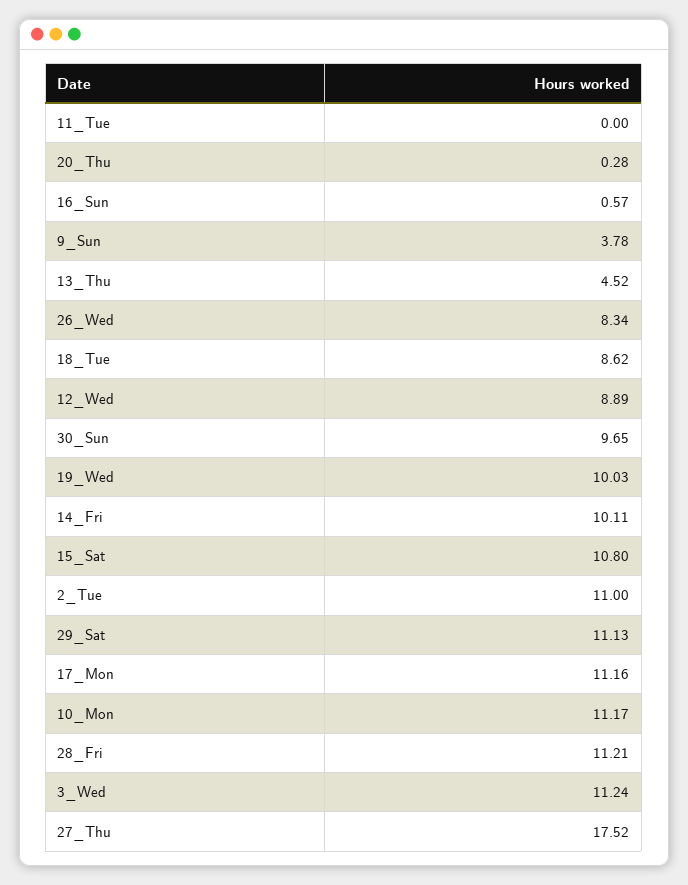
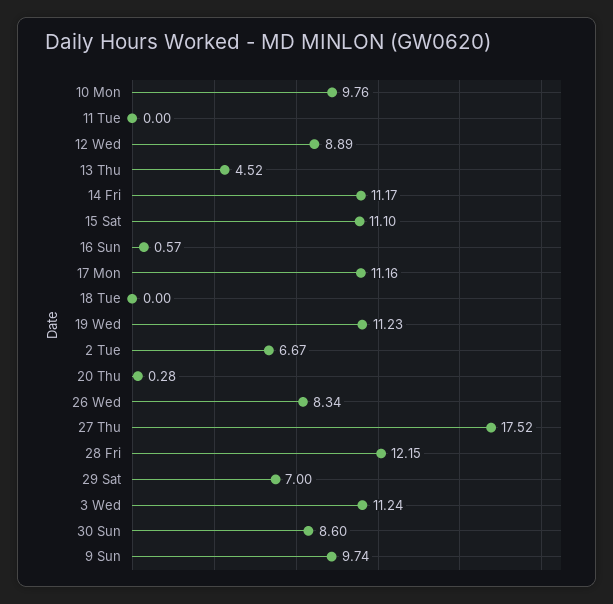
  {
    "11_Tue": 0,
    "20_Thu": 0.28,
    "16_Sun": 0.57,
-   "9_Sun": 3.78,
+   "9_Sun": 9.74,
    "13_Thu": 4.52,
    "26_Wed": 8.34,
-   "18_Tue": 8.62,
+   "18_Tue": 0,
    "12_Wed": 8.89,
-   "30_Sun": 9.65,
+   "30_Sun": 8.6,
-   "19_Wed": 10.03,
+   "19_Wed": 11.23,
-   "14_Fri": 10.11,
+   "14_Fri": 11.17,
-   "15_Sat": 10.8,
+   "15_Sat": 11.1,
-   "2_Tue": 11,
+   "2_Tue": 6.67,
-   "29_Sat": 11.13,
+   "29_Sat": 7,
    "17_Mon": 11.16,
-   "10_Mon": 11.17,
+   "10_Mon": 9.76,
-   "28_Fri": 11.21,
+   "28_Fri": 12.15,
    "3_Wed": 11.24,
    "27_Thu": 17.52
  }

